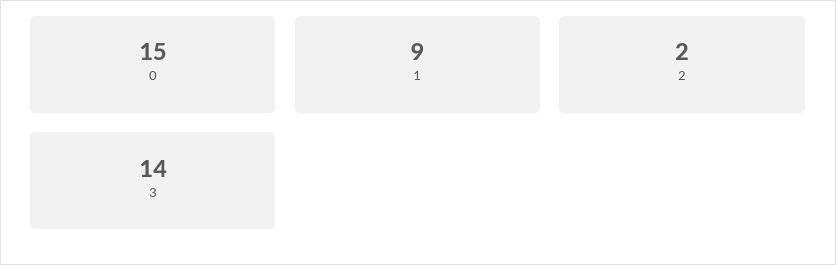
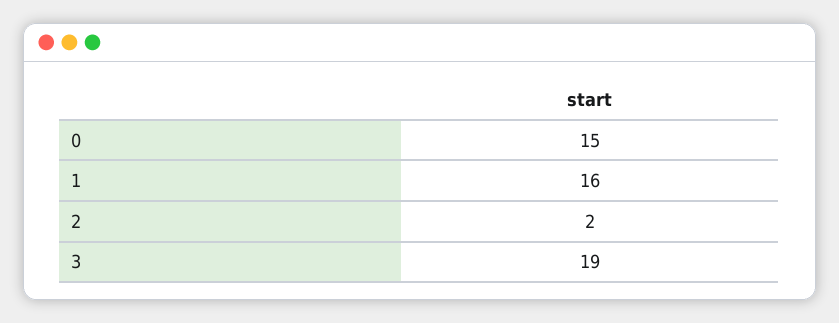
  {
    "0": 15,
-   "1": 9,
+   "1": 16,
    "2": 2,
-   "3": 14
+   "3": 19
  }

